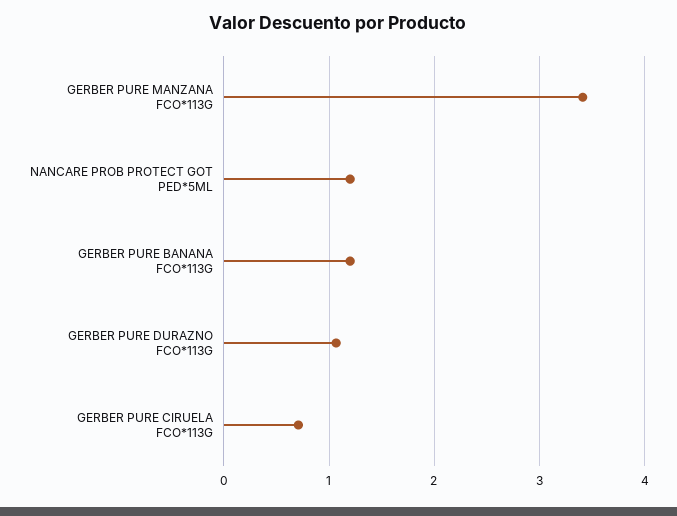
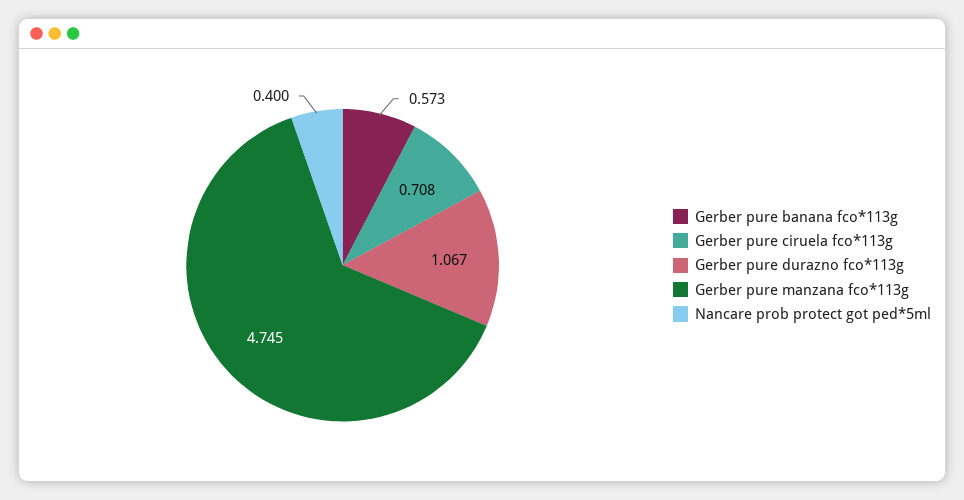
  {
-   "GERBER PURE MANZANA FCO*113G": 3.4,
+   "GERBER PURE MANZANA FCO*113G": 4.745,
-   "NANCARE PROB PROTECT GOT PED*5ML": 1.2,
+   "NANCARE PROB PROTECT GOT PED*5ML": 0.4,
-   "GERBER PURE BANANA FCO*113G": 1.2,
+   "GERBER PURE BANANA FCO*113G": 0.573,
    "GERBER PURE DURAZNO FCO*113G": 1.067,
    "GERBER PURE CIRUELA FCO*113G": 0.708
  }

